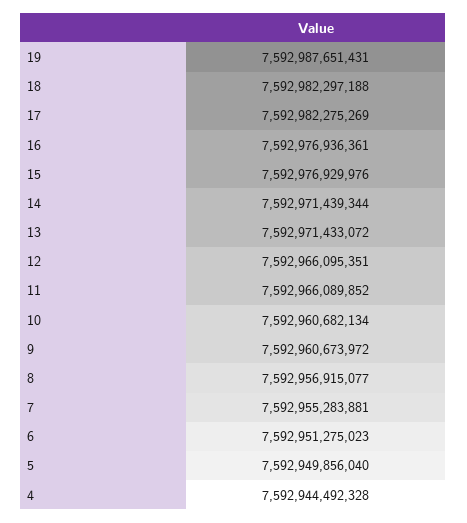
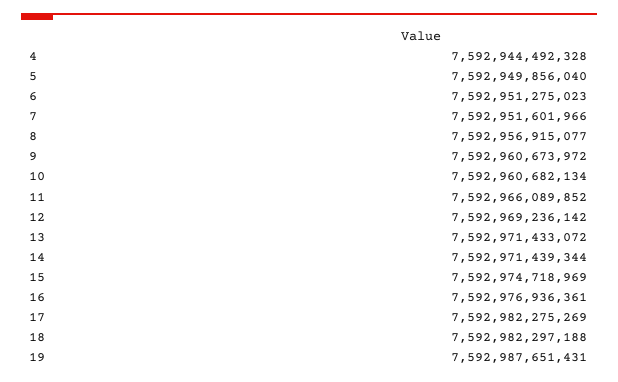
  {
    "19": 7592987651431,
    "18": 7592982297188,
    "17": 7592982275269,
    "16": 7592976936361,
-   "15": 7592976929976,
+   "15": 7592974718969,
    "14": 7592971439344,
    "13": 7592971433072,
-   "12": 7592966095351,
+   "12": 7592969236142,
    "11": 7592966089852,
    "10": 7592960682134,
    "9": 7592960673972,
    "8": 7592956915077,
-   "7": 7592955283881,
+   "7": 7592951601966,
    "6": 7592951275023,
    "5": 7592949856040,
    "4": 7592944492328
  }

